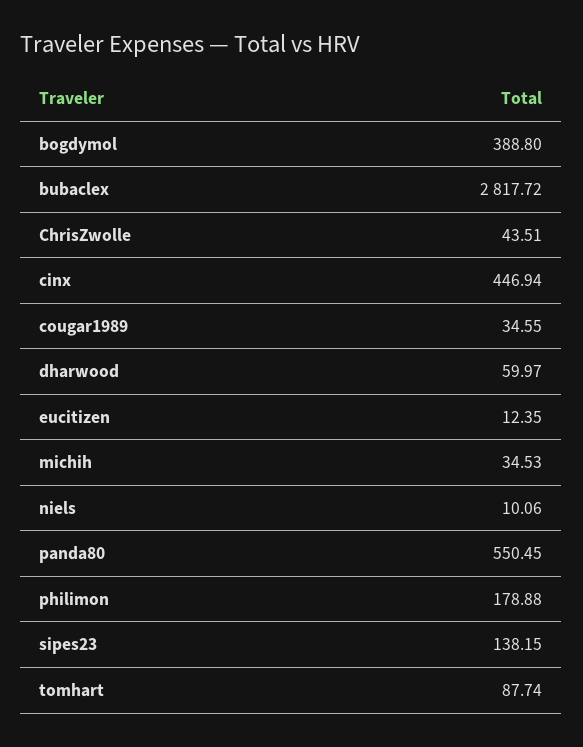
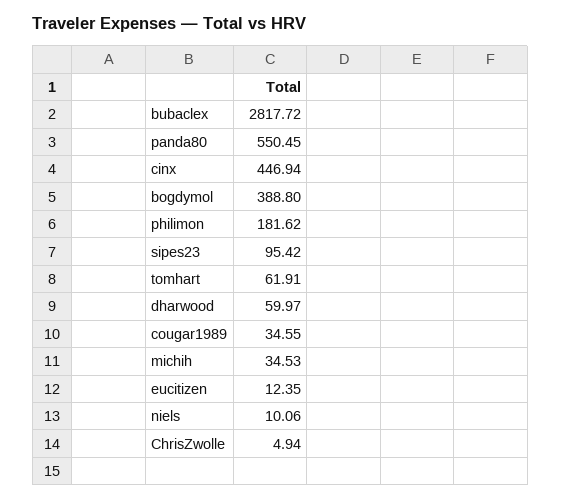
  {
    "bogdymol": 388.8,
    "bubaclex": 2817.72,
-   "ChrisZwolle": 43.51,
+   "ChrisZwolle": 4.94,
    "cinx": 446.94,
    "cougar1989": 34.55,
    "dharwood": 59.97,
    "eucitizen": 12.35,
    "michih": 34.53,
    "niels": 10.06,
    "panda80": 550.45,
-   "philimon": 178.88,
+   "philimon": 181.62,
-   "sipes23": 138.15,
+   "sipes23": 95.42,
-   "tomhart": 87.74
+   "tomhart": 61.91
  }

